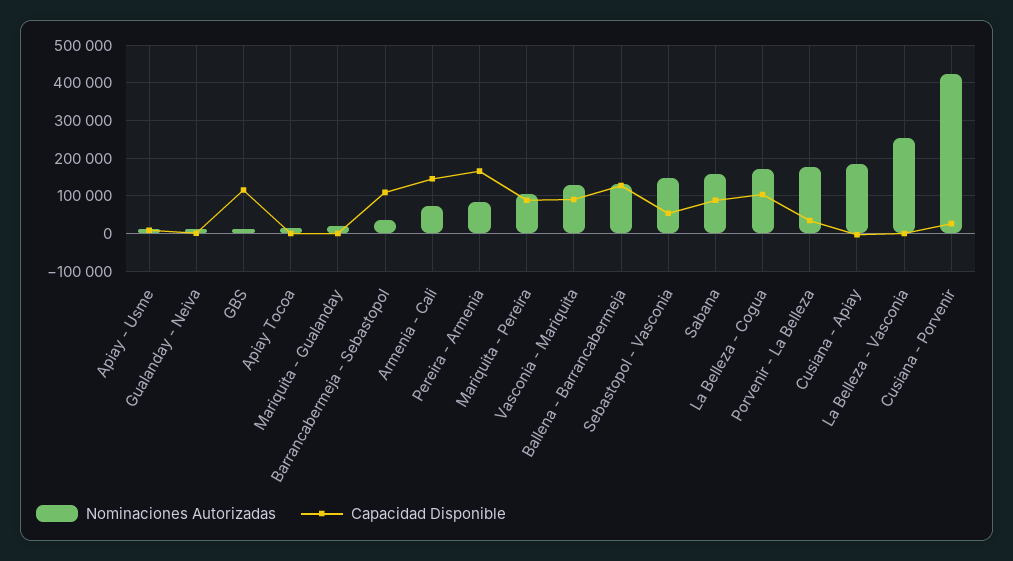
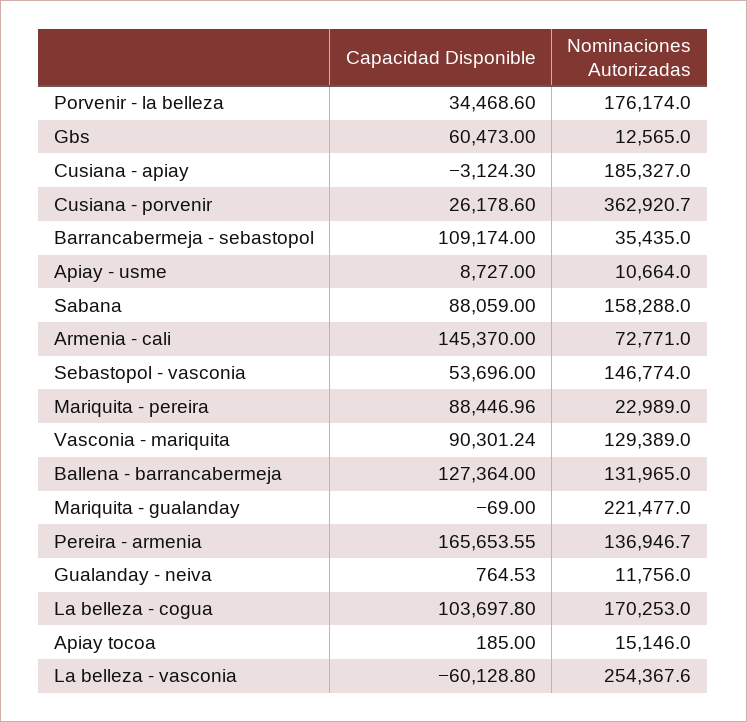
  {
    "Nominaciones Autorizadas": {
      "Apiay - Usme": 10664,
      "Gualanday - Neiva": 11756,
      "GBS": 12565,
      "Apiay Tocoa": 15146,
-     "Mariquita - Gualanday": 20000,
+     "Mariquita - Gualanday": 221477,
      "Barrancabermeja - Sebastopol": 35435,
      "Armenia - Cali": 72771,
-     "Pereira - Armenia": 80000,
+     "Pereira - Armenia": 136946.7,
-     "Mariquita - Pereira": 100000,
+     "Mariquita - Pereira": 22989,
      "Vasconia - Mariquita": 129389,
      "Ballena - Barrancabermeja": 131965,
      "Sebastopol - Vasconia": 146774,
      "Sabana": 158288,
      "La Belleza - Cogua": 170253,
      "Porvenir - La Belleza": 176174,
      "Cusiana - Apiay": 185327,
      "La Belleza - Vasconia": 254367.6,
-     "Cusiana - Porvenir": 420000
+     "Cusiana - Porvenir": 362920.7
    },
    "Capacidad Disponible": {
      "Apiay - Usme": 8727,
      "Gualanday - Neiva": 764.53,
-     "GBS": 120000,
+     "GBS": 60473,
      "Apiay Tocoa": 185,
      "Mariquita - Gualanday": -69,
      "Barrancabermeja - Sebastopol": 109174,
      "Armenia - Cali": 145370,
      "Pereira - Armenia": 165653.55,
      "Mariquita - Pereira": 88446.96,
      "Vasconia - Mariquita": 90301.24,
      "Ballena - Barrancabermeja": 127364,
      "Sebastopol - Vasconia": 53696,
      "Sabana": 88059,
      "La Belleza - Cogua": 103697.8,
      "Porvenir - La Belleza": 34468.6,
      "Cusiana - Apiay": -3124.3,
-     "La Belleza - Vasconia": 0,
+     "La Belleza - Vasconia": -60128.8,
      "Cusiana - Porvenir": 26178.6
    }
  }

